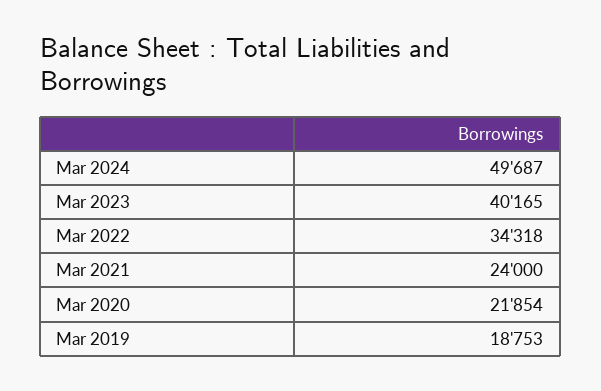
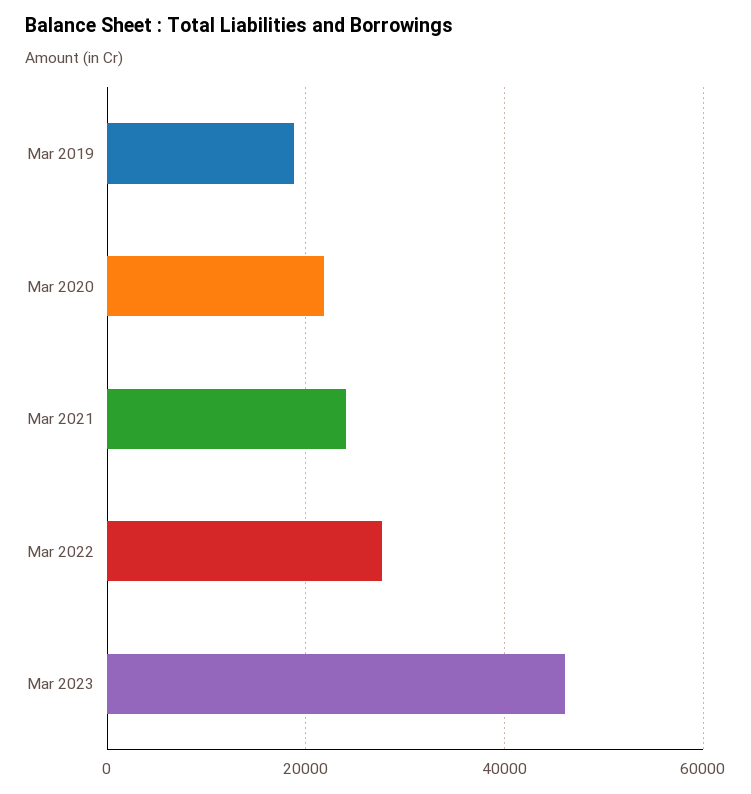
  {
-   "Mar 2024": 49687,
-   "Mar 2023": 40165,
+   "Mar 2023": 46000,
-   "Mar 2022": 34318,
+   "Mar 2022": 28000,
    "Mar 2021": 24000,
    "Mar 2020": 21854,
    "Mar 2019": 18753
  }

